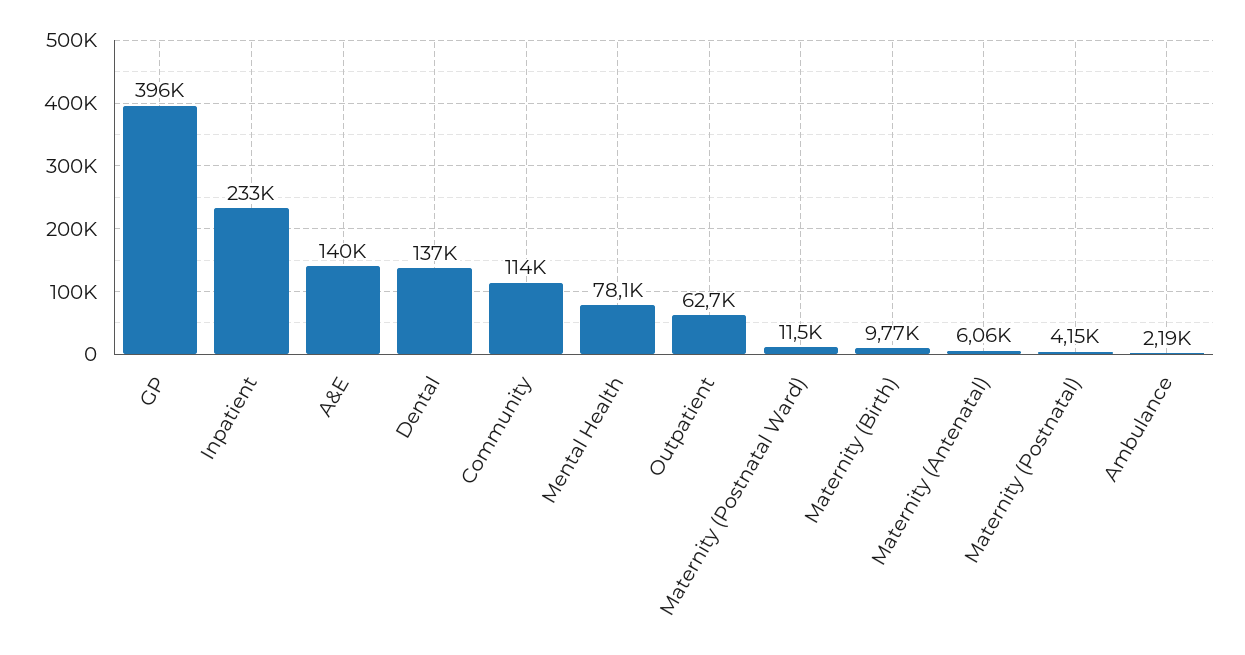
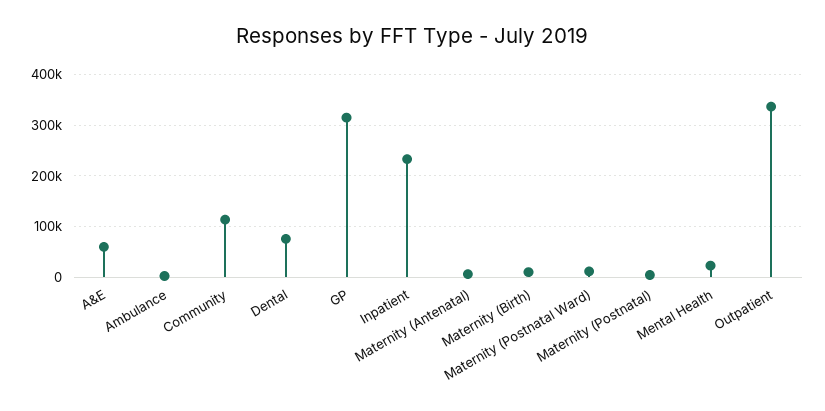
  {
-   "GP": 396000,
+   "GP": 320000,
    "Inpatient": 233000,
-   "A&E": 140000,
+   "A&E": 60000,
-   "Dental": 137000,
+   "Dental": 80000,
    "Community": 114000,
-   "Mental Health": 78100,
+   "Mental Health": 20000,
-   "Outpatient": 62700,
+   "Outpatient": 340000,
    "Maternity (Postnatal Ward)": 11500,
    "Maternity (Birth)": 9770,
    "Maternity (Antenatal)": 6060,
    "Maternity (Postnatal)": 4150,
    "Ambulance": 2190
  }

